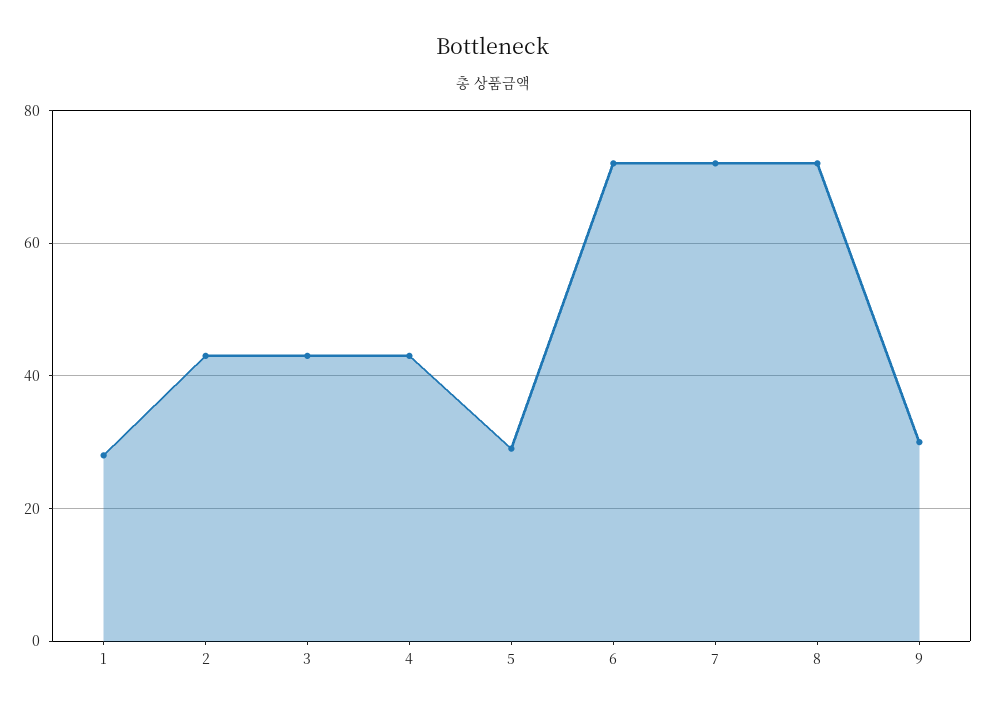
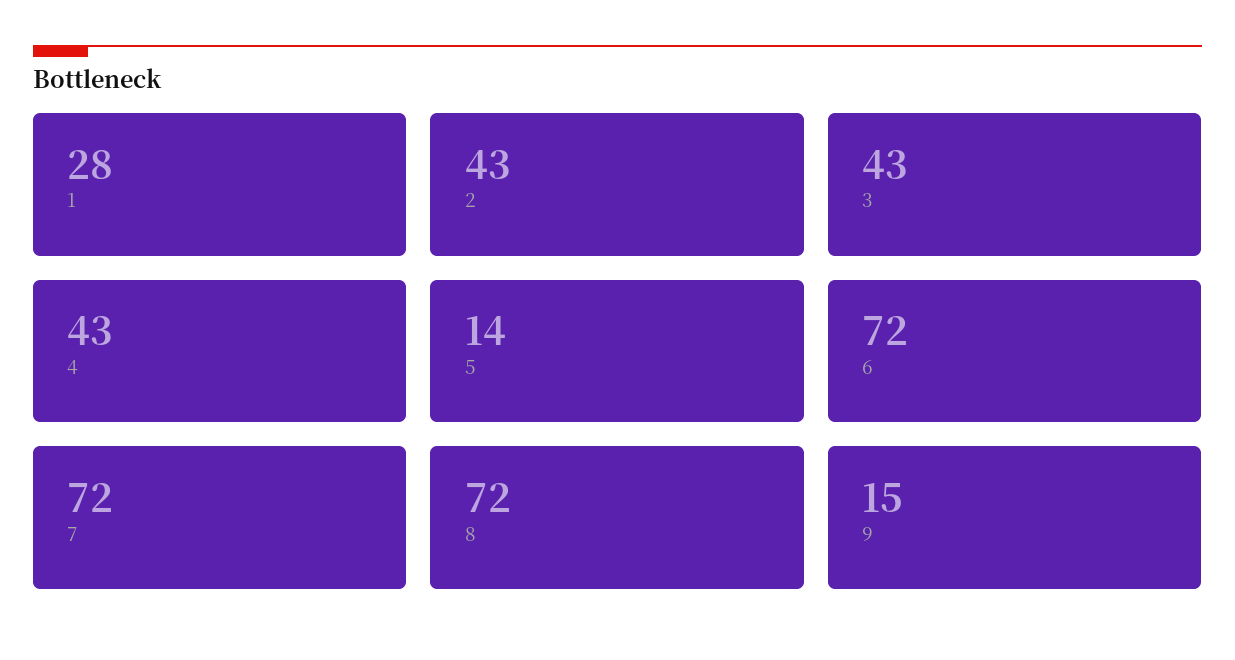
  {
    "1": 28,
    "2": 43,
    "3": 43,
    "4": 43,
-   "5": 30,
+   "5": 14,
    "6": 72,
    "7": 72,
    "8": 72,
-   "9": 30
+   "9": 15
  }

